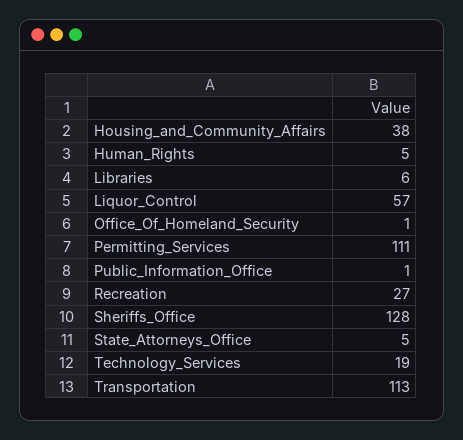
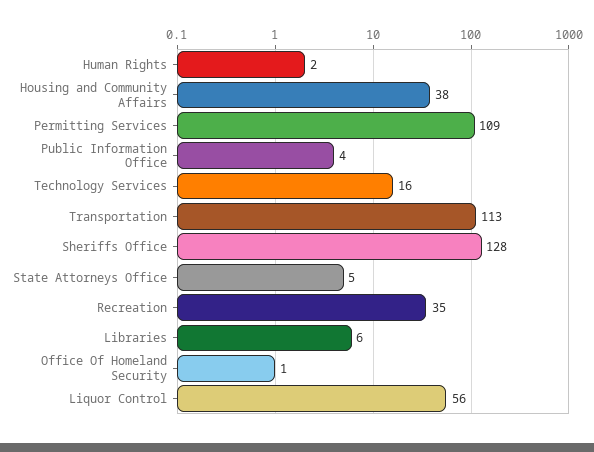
  {
    "Housing_and_Community_Affairs": 38,
-   "Human_Rights": 5,
+   "Human_Rights": 2,
    "Libraries": 6,
-   "Liquor_Control": 57,
+   "Liquor_Control": 56,
    "Office_Of_Homeland_Security": 1,
-   "Permitting_Services": 111,
+   "Permitting_Services": 109,
-   "Public_Information_Office": 1,
+   "Public_Information_Office": 4,
-   "Recreation": 27,
+   "Recreation": 35,
    "Sheriffs_Office": 128,
    "State_Attorneys_Office": 5,
-   "Technology_Services": 19,
+   "Technology_Services": 16,
    "Transportation": 113
  }

